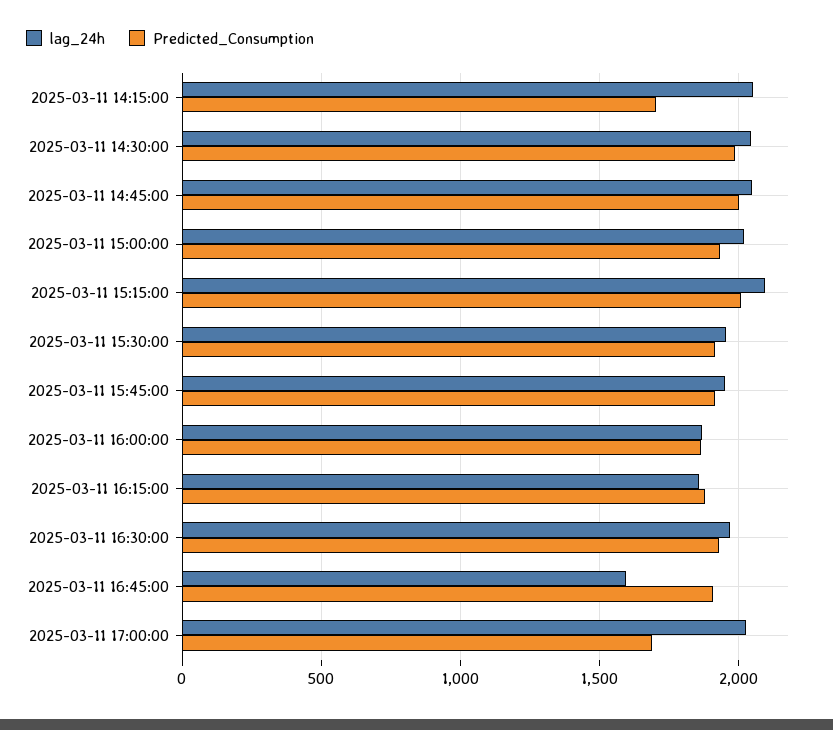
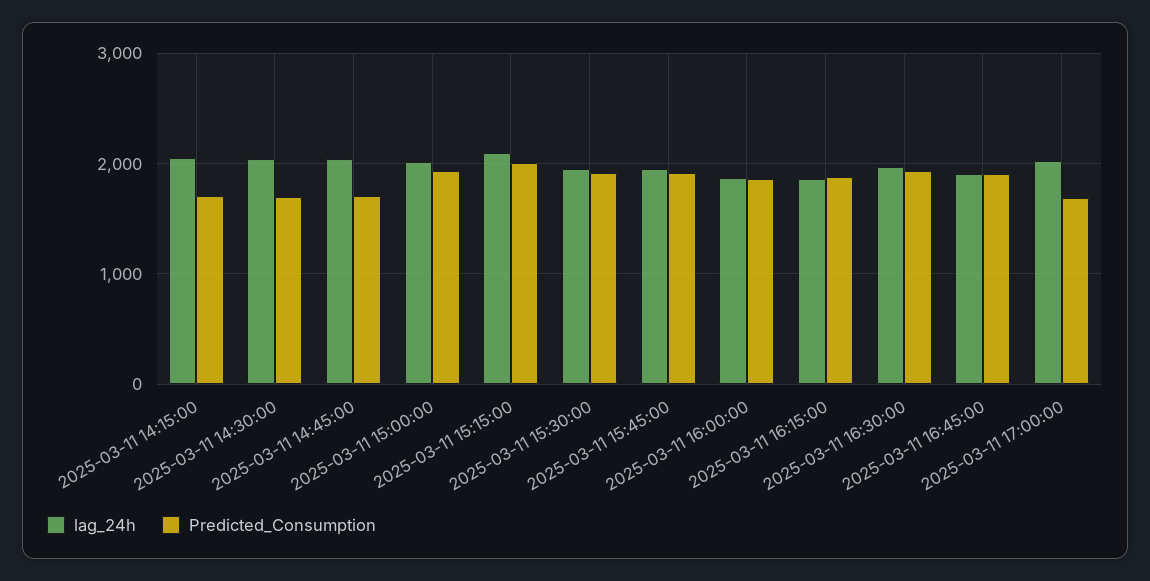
  {
    "lag_24h": {
      "2025-03-11 14:15:00": 2050,
      "2025-03-11 14:30:00": 2050,
      "2025-03-11 14:45:00": 2050,
      "2025-03-11 15:00:00": 2000,
      "2025-03-11 15:15:00": 2100,
      "2025-03-11 15:30:00": 1950,
      "2025-03-11 15:45:00": 1950,
      "2025-03-11 16:00:00": 1850,
      "2025-03-11 16:15:00": 1850,
      "2025-03-11 16:30:00": 1950,
-     "2025-03-11 16:45:00": 1600,
+     "2025-03-11 16:45:00": 1900,
      "2025-03-11 17:00:00": 2050
    },
    "Predicted_Consumption": {
      "2025-03-11 14:15:00": 1700,
-     "2025-03-11 14:30:00": 2000,
+     "2025-03-11 14:30:00": 1700,
-     "2025-03-11 14:45:00": 2000,
+     "2025-03-11 14:45:00": 1700,
      "2025-03-11 15:00:00": 1950,
      "2025-03-11 15:15:00": 2000,
      "2025-03-11 15:30:00": 1900,
      "2025-03-11 15:45:00": 1900,
      "2025-03-11 16:00:00": 1850,
      "2025-03-11 16:15:00": 1900,
      "2025-03-11 16:30:00": 1950,
      "2025-03-11 16:45:00": 1900,
      "2025-03-11 17:00:00": 1700
    }
  }

